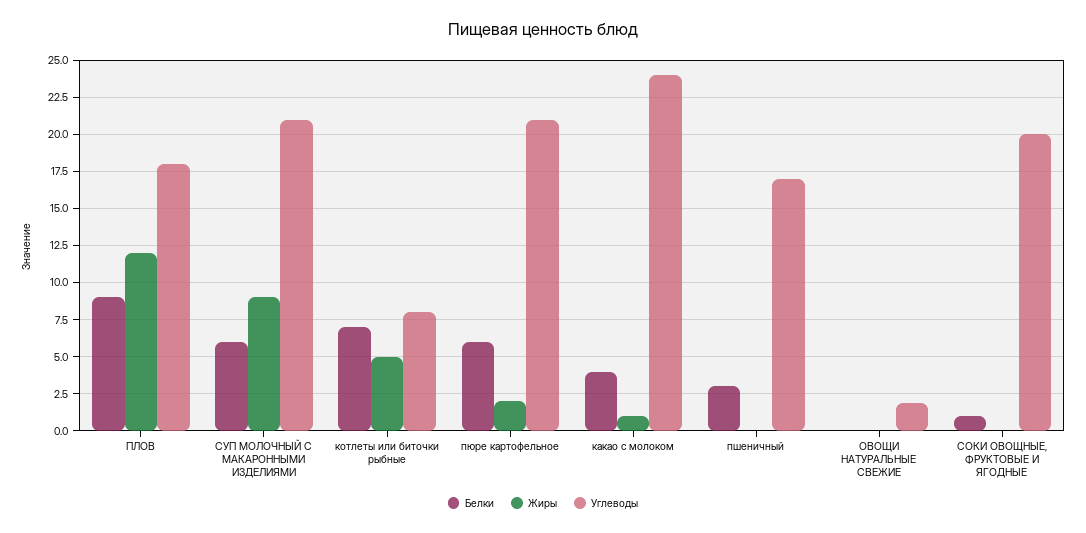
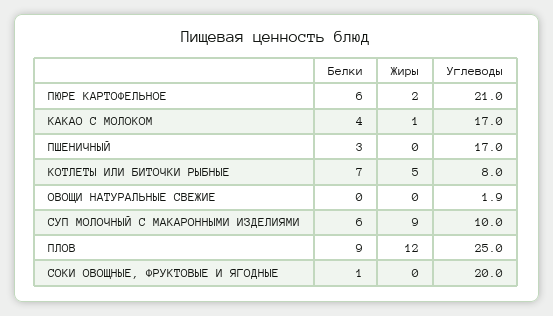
  {
    "Белки": {
      "ПЛОВ": 9,
      "СУП МОЛОЧНЫЙ С МАКАРОННЫМИ ИЗДЕЛИЯМИ": 6,
      "котлеты или биточки рыбные": 7,
      "пюре картофельное": 6,
      "какао с молоком": 4,
      "пшеничный": 3,
      "ОВОЩИ НАТУРАЛЬНЫЕ СВЕЖИЕ": 0,
      "СОКИ ОВОЩНЫЕ, ФРУКТОВЫЕ И ЯГОДНЫЕ": 1
    },
    "Жиры": {
      "ПЛОВ": 12,
      "СУП МОЛОЧНЫЙ С МАКАРОННЫМИ ИЗДЕЛИЯМИ": 9,
      "котлеты или биточки рыбные": 5,
      "пюре картофельное": 2,
      "какао с молоком": 1,
      "пшеничный": 0,
      "ОВОЩИ НАТУРАЛЬНЫЕ СВЕЖИЕ": 0,
      "СОКИ ОВОЩНЫЕ, ФРУКТОВЫЕ И ЯГОДНЫЕ": 0
    },
    "Углеводы": {
-     "ПЛОВ": 18,
+     "ПЛОВ": 25,
-     "СУП МОЛОЧНЫЙ С МАКАРОННЫМИ ИЗДЕЛИЯМИ": 21,
+     "СУП МОЛОЧНЫЙ С МАКАРОННЫМИ ИЗДЕЛИЯМИ": 10,
      "котлеты или биточки рыбные": 8,
      "пюре картофельное": 21,
-     "какао с молоком": 24,
+     "какао с молоком": 17,
      "пшеничный": 17,
      "ОВОЩИ НАТУРАЛЬНЫЕ СВЕЖИЕ": 1.9,
      "СОКИ ОВОЩНЫЕ, ФРУКТОВЫЕ И ЯГОДНЫЕ": 20
    }
  }

